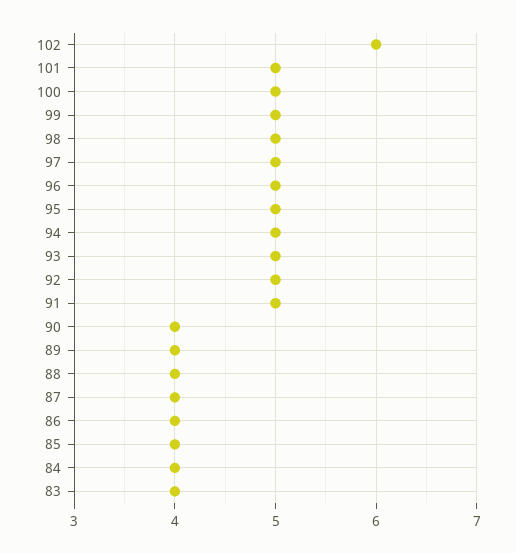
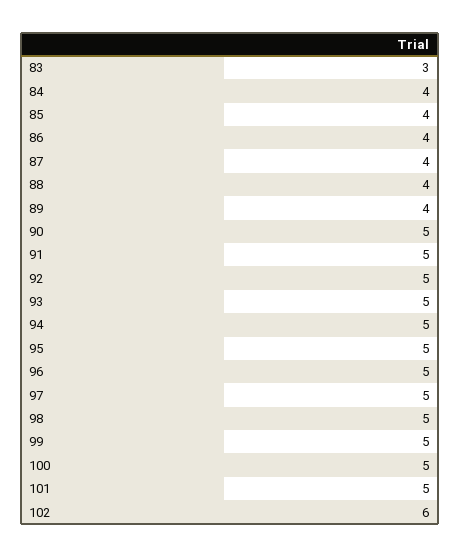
  {
    "102": 6,
    "101": 5,
    "100": 5,
    "99": 5,
    "98": 5,
    "97": 5,
    "96": 5,
    "95": 5,
    "94": 5,
    "93": 5,
    "92": 5,
    "91": 5,
-   "90": 4,
+   "90": 5,
    "89": 4,
    "88": 4,
    "87": 4,
    "86": 4,
    "85": 4,
    "84": 4,
-   "83": 4
+   "83": 3
  }

